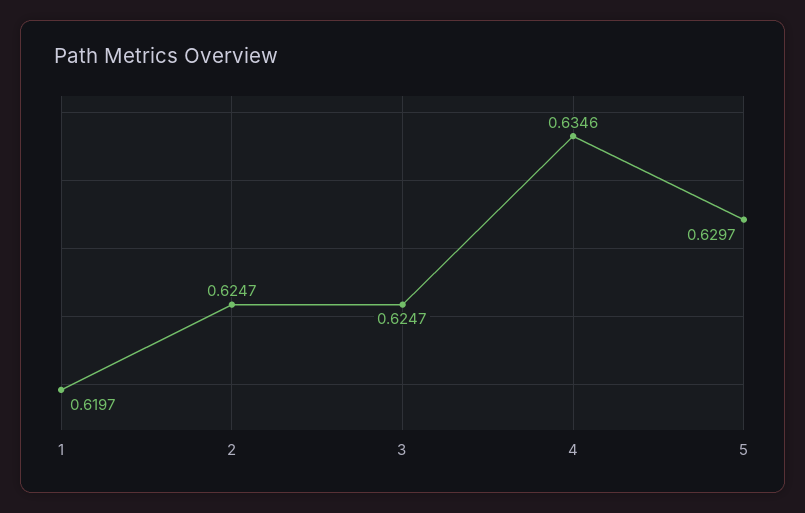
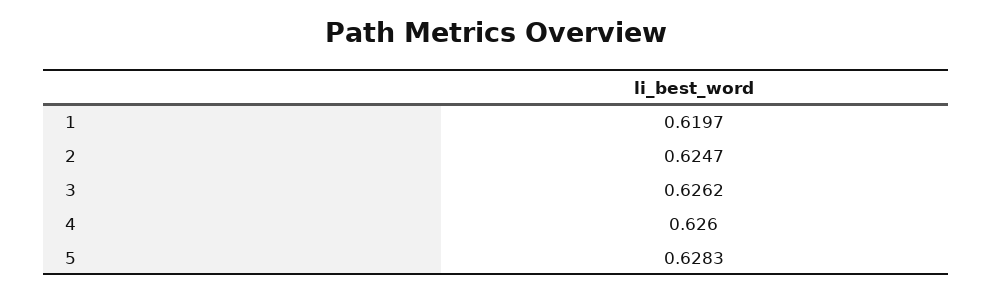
  {
    "1": 0.6197,
    "2": 0.6247,
-   "3": 0.6247,
+   "3": 0.6262,
-   "4": 0.6346,
+   "4": 0.626,
-   "5": 0.6297
+   "5": 0.6283
  }

